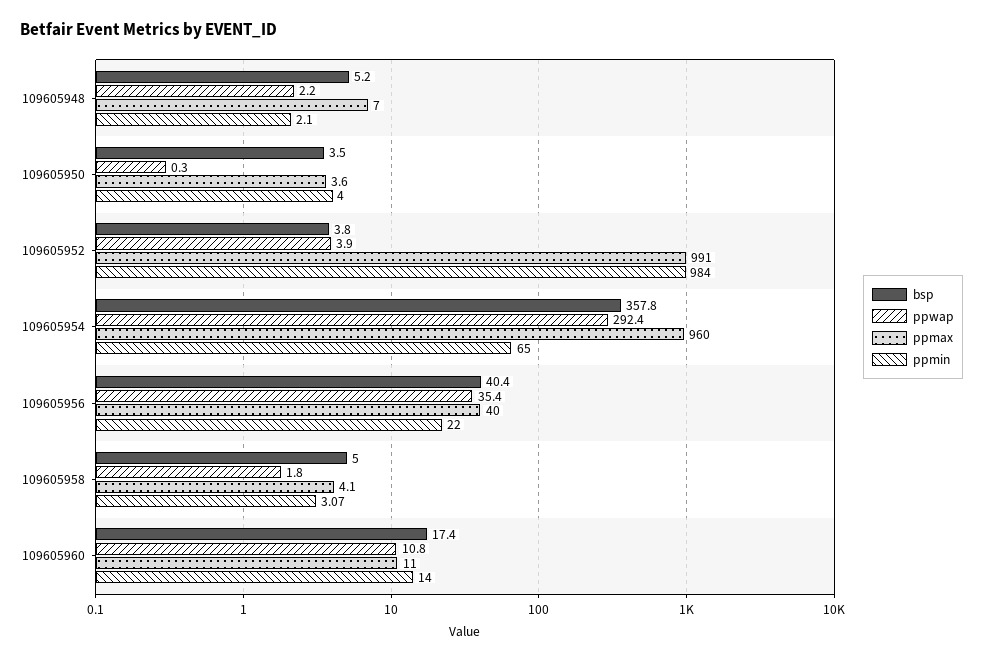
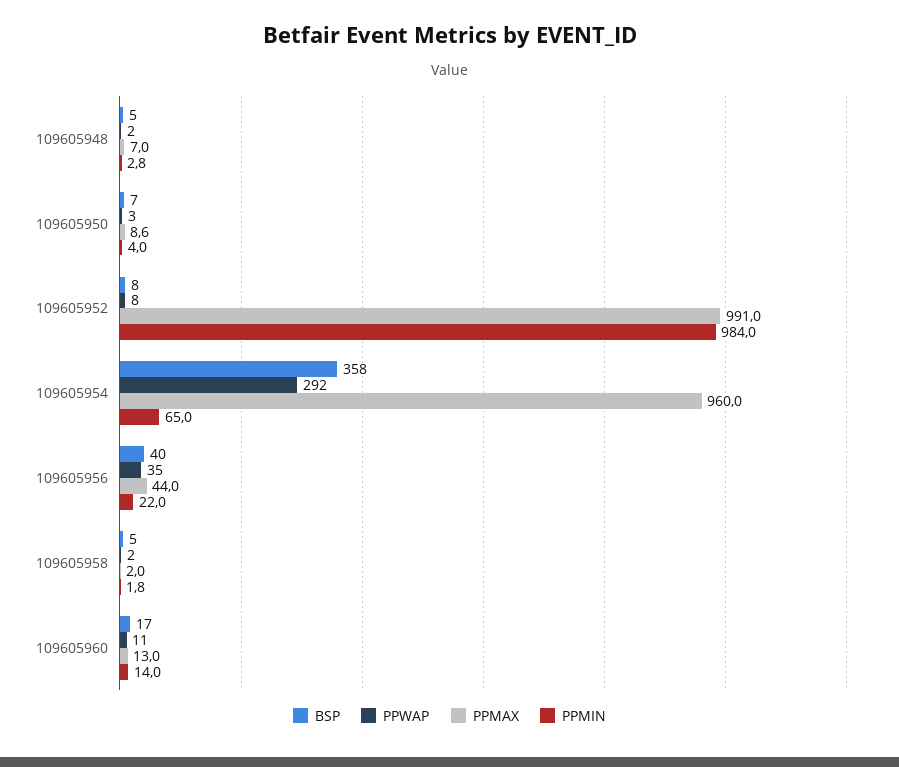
  {
    "bsp": {
      "109605948": 5.2,
-     "109605950": 3.5,
+     "109605950": 7,
-     "109605952": 3.8,
+     "109605952": 8,
      "109605954": 357.8,
      "109605956": 40.4,
      "109605958": 5,
      "109605960": 17.4
    },
    "ppwap": {
      "109605948": 2.2,
-     "109605950": 0.3,
+     "109605950": 3,
-     "109605952": 3.9,
+     "109605952": 8,
      "109605954": 292.4,
      "109605956": 35.4,
      "109605958": 1.8,
      "109605960": 10.8
    },
    "ppmax": {
      "109605948": 7,
-     "109605950": 3.6,
+     "109605950": 8.6,
      "109605952": 991,
      "109605954": 960,
-     "109605956": 40,
+     "109605956": 44,
-     "109605958": 4.1,
+     "109605958": 2,
-     "109605960": 11
+     "109605960": 13
    },
    "ppmin": {
-     "109605948": 2.1,
+     "109605948": 2.8,
      "109605950": 4,
      "109605952": 984,
      "109605954": 65,
      "109605956": 22,
-     "109605958": 3.07,
+     "109605958": 1.8,
      "109605960": 14
    }
  }

